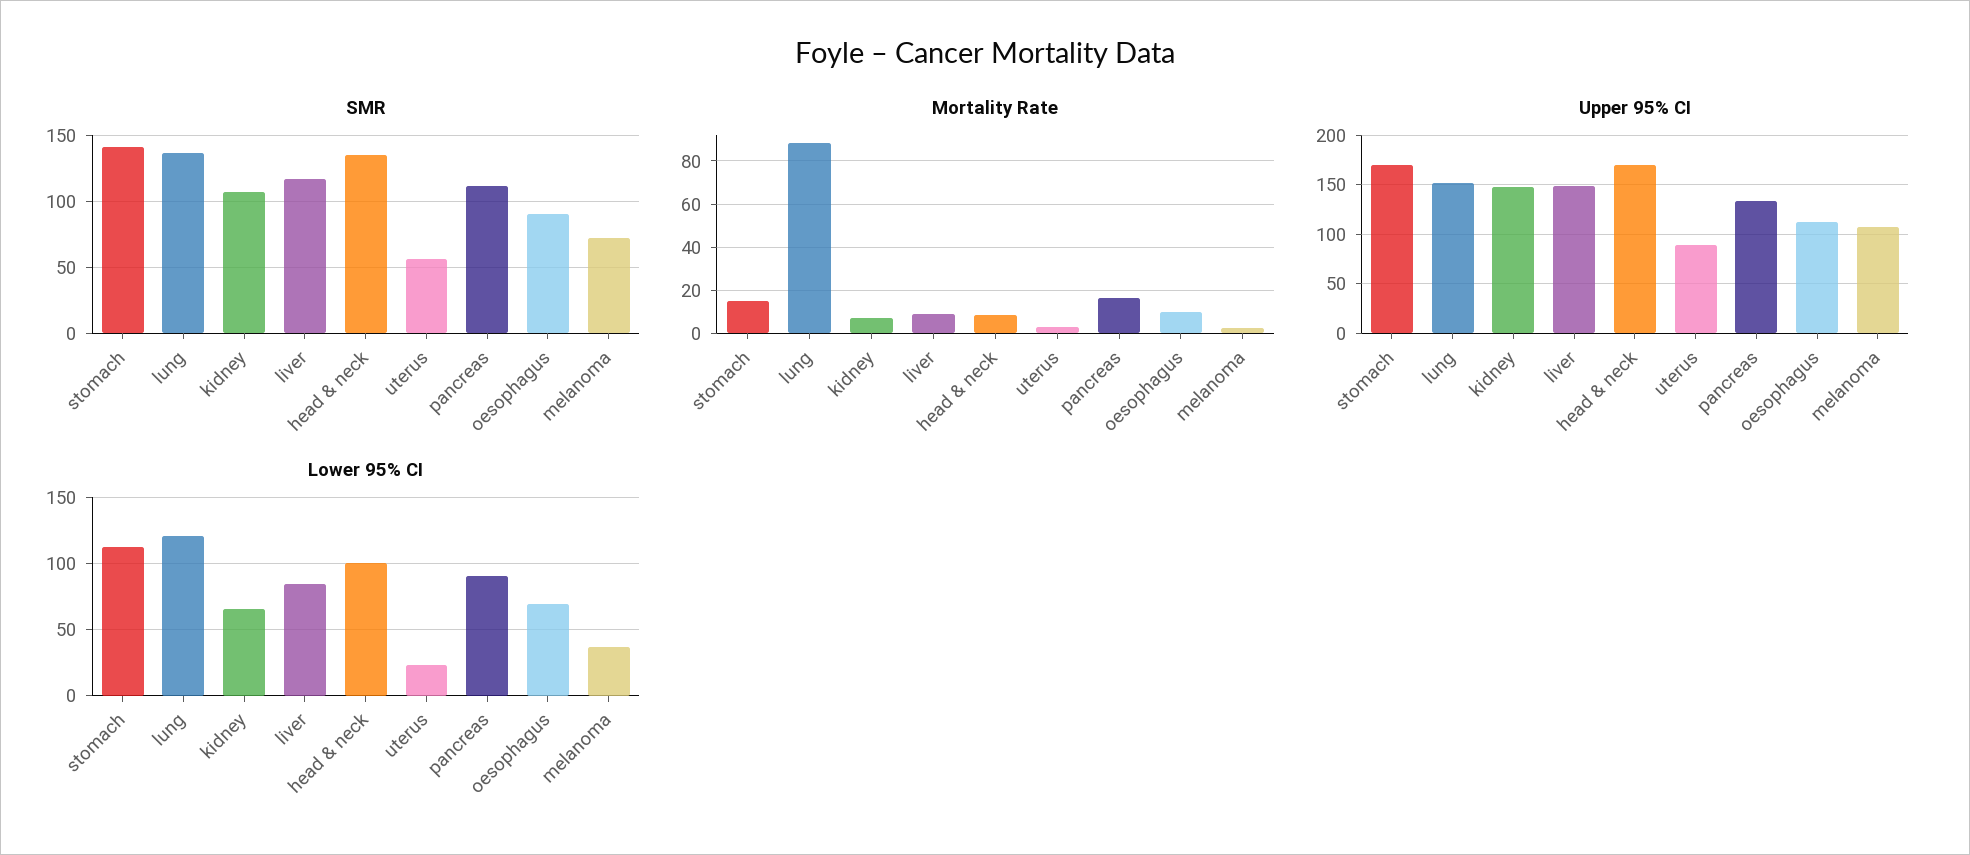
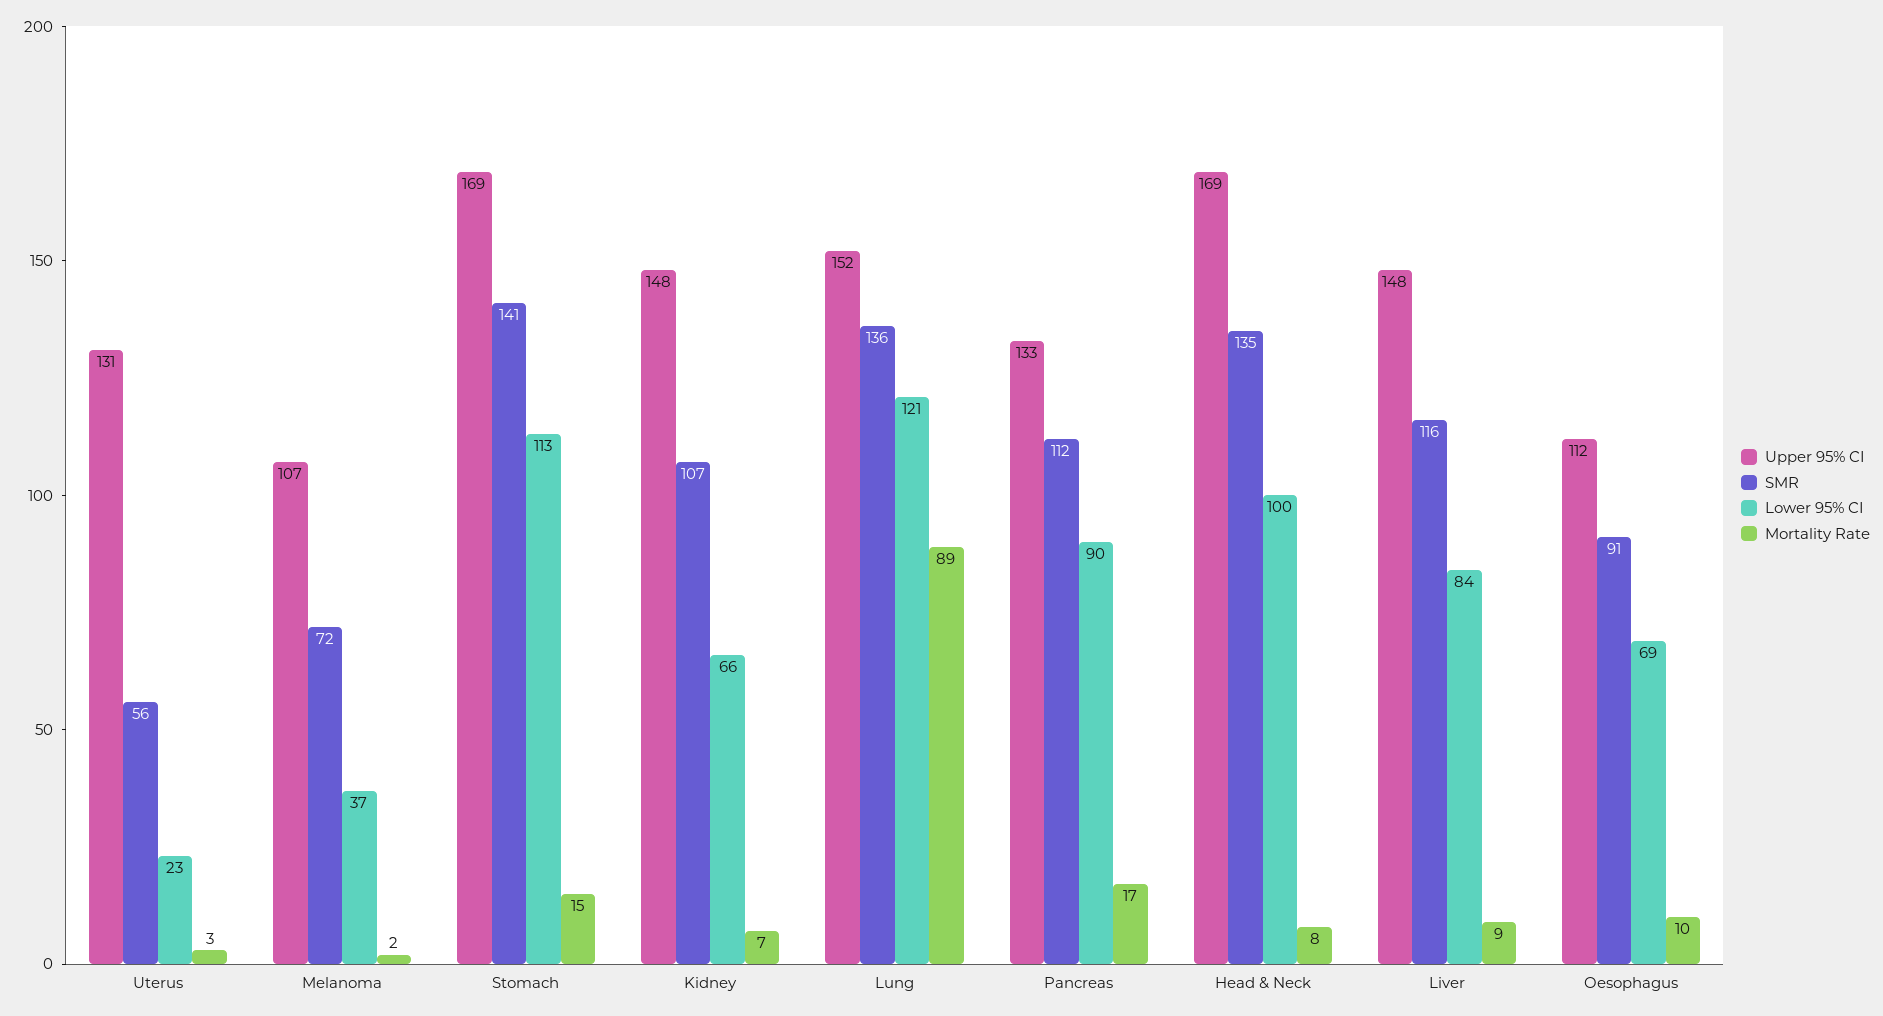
  {
    "SMR": {
      "stomach": 141,
      "lung": 136,
      "kidney": 107,
      "liver": 116,
      "head & neck": 135,
      "uterus": 56,
      "pancreas": 112,
      "oesophagus": 91,
      "melanoma": 72
    },
    "Mortality Rate": {
      "stomach": 15,
      "lung": 89,
      "kidney": 7,
      "liver": 9,
      "head & neck": 8,
      "uterus": 3,
      "pancreas": 17,
      "oesophagus": 10,
      "melanoma": 2
    },
    "Upper 95% CI": {
      "stomach": 169,
      "lung": 152,
      "kidney": 148,
      "liver": 148,
      "head & neck": 169,
-     "uterus": 90,
+     "uterus": 131,
      "pancreas": 133,
      "oesophagus": 112,
      "melanoma": 107
    },
    "Lower 95% CI": {
      "stomach": 113,
      "lung": 121,
      "kidney": 66,
      "liver": 84,
      "head & neck": 100,
      "uterus": 23,
      "pancreas": 90,
      "oesophagus": 69,
      "melanoma": 37
    }
  }

